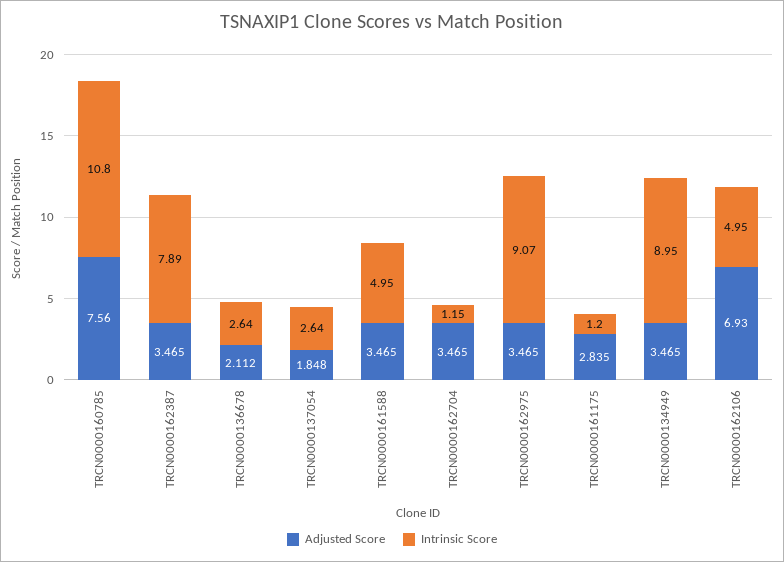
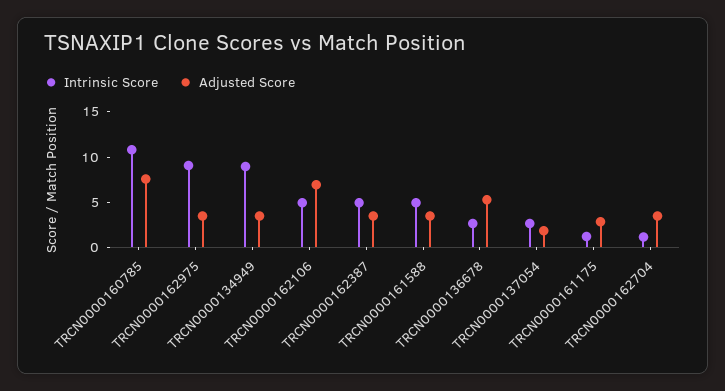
  {
    "Adjusted Score": {
      "TRCN0000160785": 7.56,
      "TRCN0000162387": 3.465,
-     "TRCN0000136678": 2.112,
+     "TRCN0000136678": 5,
      "TRCN0000137054": 1.848,
      "TRCN0000161588": 3.465,
      "TRCN0000162704": 3.465,
      "TRCN0000162975": 3.465,
      "TRCN0000161175": 2.835,
      "TRCN0000134949": 3.465,
      "TRCN0000162106": 6.93
    },
    "Intrinsic Score": {
      "TRCN0000160785": 10.8,
-     "TRCN0000162387": 7.89,
+     "TRCN0000162387": 5,
      "TRCN0000136678": 2.64,
      "TRCN0000137054": 2.64,
      "TRCN0000161588": 4.95,
      "TRCN0000162704": 1.15,
      "TRCN0000162975": 9.07,
      "TRCN0000161175": 1.2,
      "TRCN0000134949": 8.95,
      "TRCN0000162106": 4.95
    }
  }

